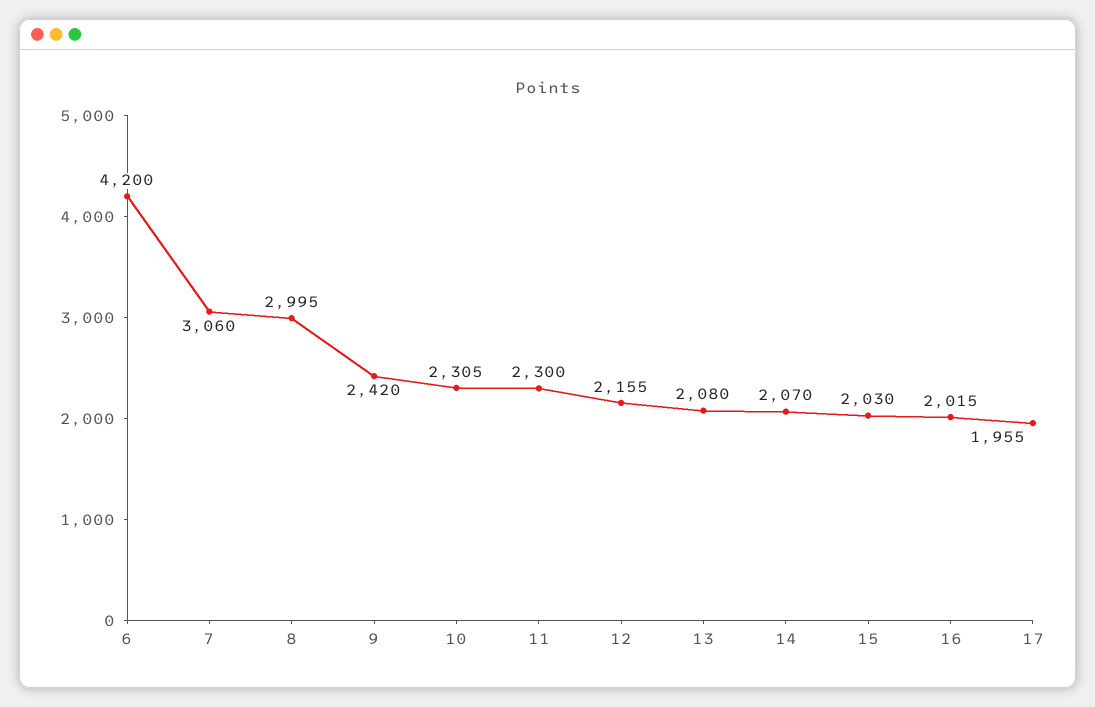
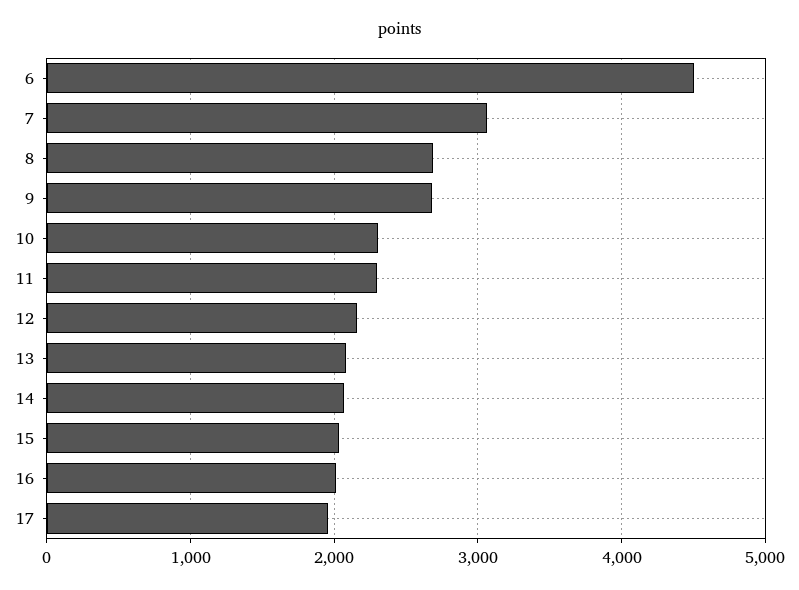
  {
-   "6": 4200,
+   "6": 4500,
    "7": 3060,
-   "8": 2995,
+   "8": 2700,
-   "9": 2420,
+   "9": 2700,
    "10": 2305,
    "11": 2300,
    "12": 2155,
    "13": 2080,
    "14": 2070,
    "15": 2030,
    "16": 2015,
    "17": 1955
  }

